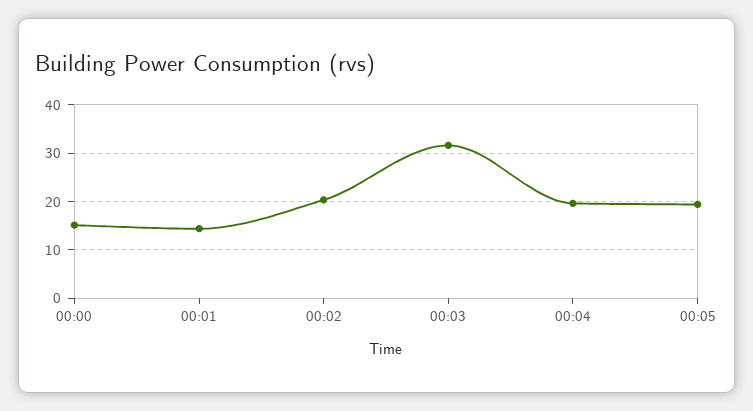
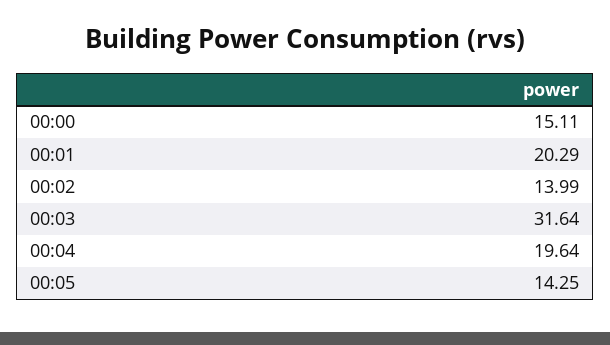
  {
    "00:00": 15.11,
-   "00:01": 14,
+   "00:01": 20.29,
-   "00:02": 20,
+   "00:02": 13.99,
    "00:03": 31.64,
    "00:04": 19.64,
-   "00:05": 20
+   "00:05": 14.25
  }

